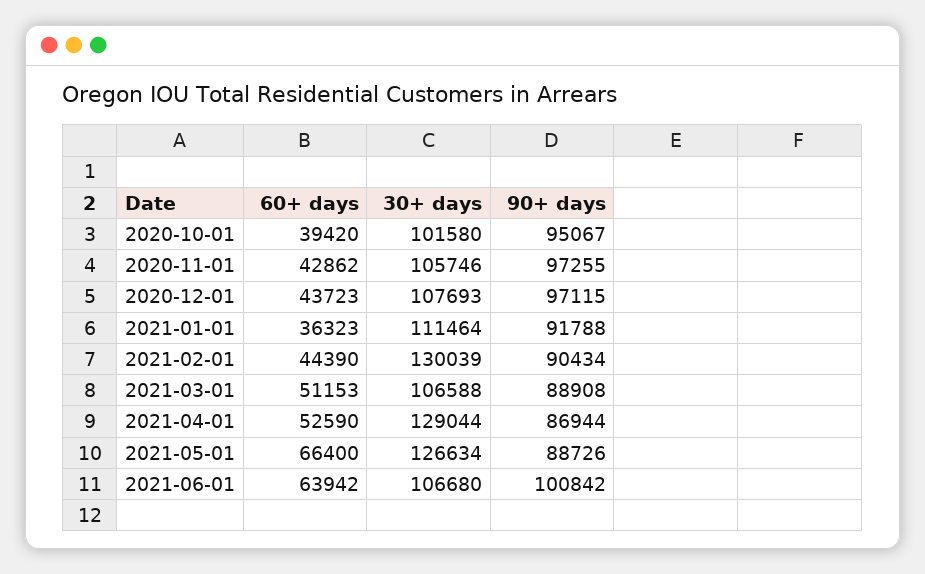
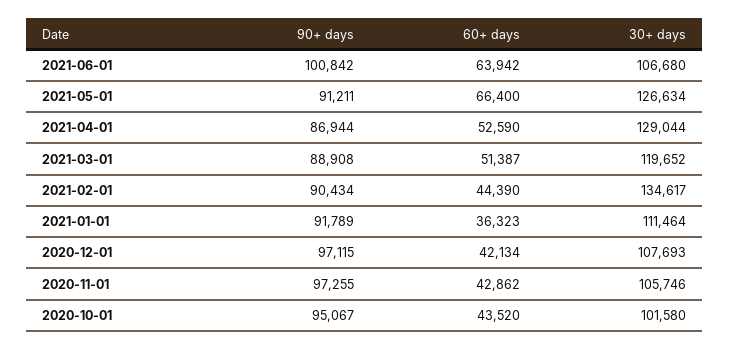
  {
    "60+ days": {
-     "2020-10-01": 39420,
+     "2020-10-01": 43520,
      "2020-11-01": 42862,
-     "2020-12-01": 43723,
+     "2020-12-01": 42134,
      "2021-01-01": 36323,
      "2021-02-01": 44390,
-     "2021-03-01": 51153,
+     "2021-03-01": 51387,
      "2021-04-01": 52590,
      "2021-05-01": 66400,
      "2021-06-01": 63942
    },
    "30+ days": {
      "2020-10-01": 101580,
      "2020-11-01": 105746,
      "2020-12-01": 107693,
      "2021-01-01": 111464,
-     "2021-02-01": 130039,
+     "2021-02-01": 134617,
-     "2021-03-01": 106588,
+     "2021-03-01": 119652,
      "2021-04-01": 129044,
      "2021-05-01": 126634,
      "2021-06-01": 106680
    },
    "90+ days": {
      "2020-10-01": 95067,
      "2020-11-01": 97255,
      "2020-12-01": 97115,
-     "2021-01-01": 91788,
+     "2021-01-01": 91789,
      "2021-02-01": 90434,
      "2021-03-01": 88908,
      "2021-04-01": 86944,
-     "2021-05-01": 88726,
+     "2021-05-01": 91211,
      "2021-06-01": 100842
    }
  }

